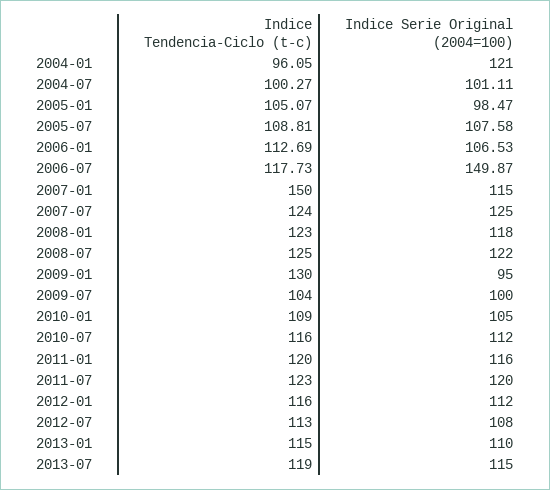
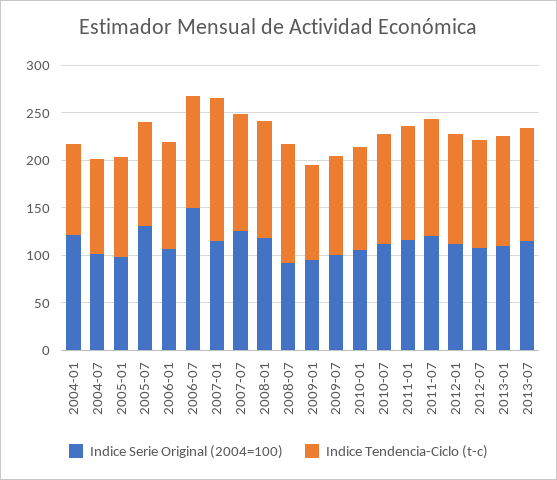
  {
    "Indice Tendencia-Ciclo (t-c)": {
      "2004-01": 96.05,
      "2004-07": 100.27,
      "2005-01": 105.07,
      "2005-07": 108.81,
      "2006-01": 112.69,
      "2006-07": 117.73,
      "2007-01": 150,
      "2007-07": 124,
      "2008-01": 123,
      "2008-07": 125,
-     "2009-01": 130,
+     "2009-01": 100,
      "2009-07": 104,
      "2010-01": 109,
      "2010-07": 116,
      "2011-01": 120,
      "2011-07": 123,
      "2012-01": 116,
      "2012-07": 113,
      "2013-01": 115,
      "2013-07": 119
    },
    "Indice Serie Original (2004=100)": {
      "2004-01": 121,
      "2004-07": 101.11,
      "2005-01": 98.47,
-     "2005-07": 107.58,
+     "2005-07": 130,
      "2006-01": 106.53,
      "2006-07": 149.87,
      "2007-01": 115,
      "2007-07": 125,
      "2008-01": 118,
-     "2008-07": 122,
+     "2008-07": 90,
      "2009-01": 95,
      "2009-07": 100,
      "2010-01": 105,
      "2010-07": 112,
      "2011-01": 116,
      "2011-07": 120,
      "2012-01": 112,
      "2012-07": 108,
      "2013-01": 110,
      "2013-07": 115
    }
  }

